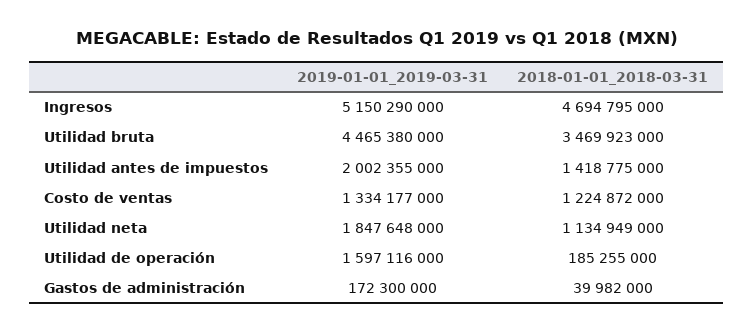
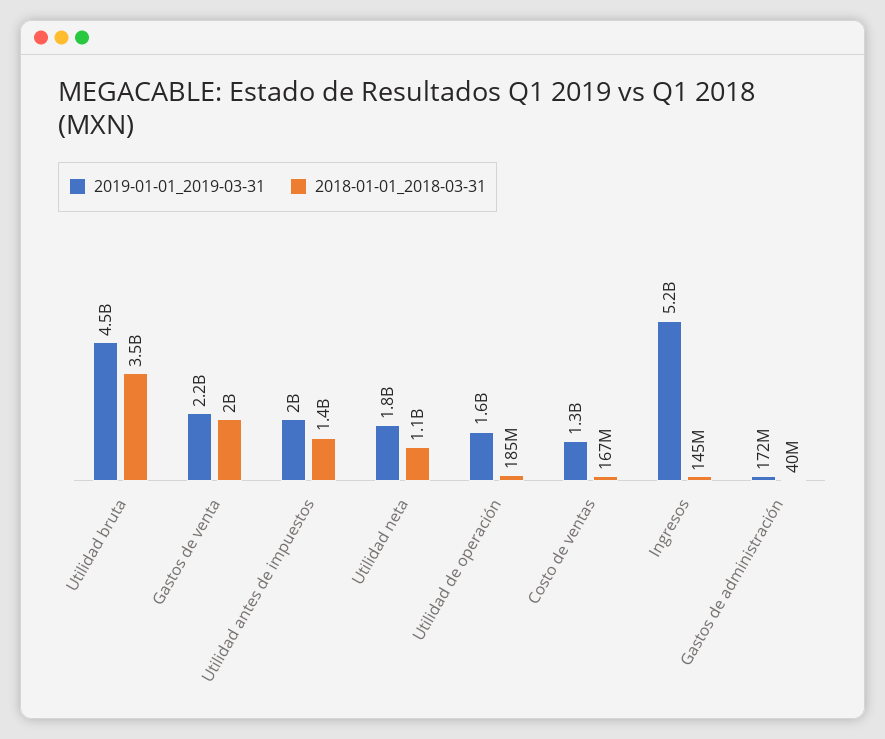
  {
    "2019-01-01_2019-03-31": {
      "Ingresos": 5150290000,
      "Utilidad bruta": 4465380000,
      "Utilidad antes de impuestos": 2002355000,
      "Costo de ventas": 1334177000,
      "Utilidad neta": 1847648000,
      "Utilidad de operación": 1597116000,
-     "Gastos de administración": 172300000
+     "Gastos de administración": 172300000,
+     "Gastos de venta": 2200000000
    },
    "2018-01-01_2018-03-31": {
-     "Ingresos": 4694795000,
+     "Ingresos": 145000000,
      "Utilidad bruta": 3469923000,
      "Utilidad antes de impuestos": 1418775000,
-     "Costo de ventas": 1224872000,
+     "Costo de ventas": 167000000,
      "Utilidad neta": 1134949000,
      "Utilidad de operación": 185255000,
-     "Gastos de administración": 39982000
+     "Gastos de administración": 39982000,
+     "Gastos de venta": 2000000000
    }
  }

